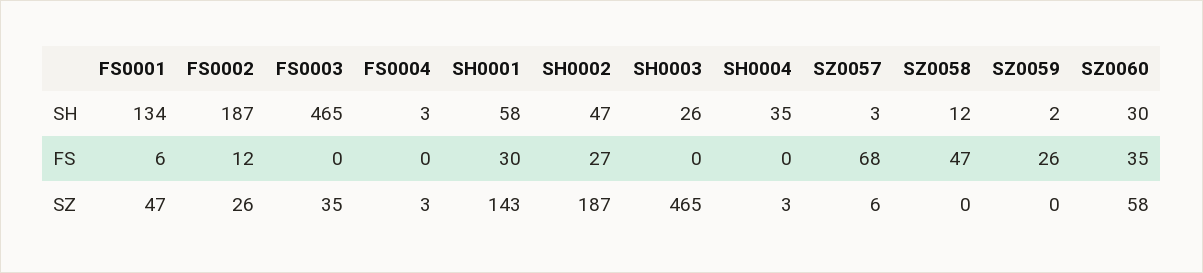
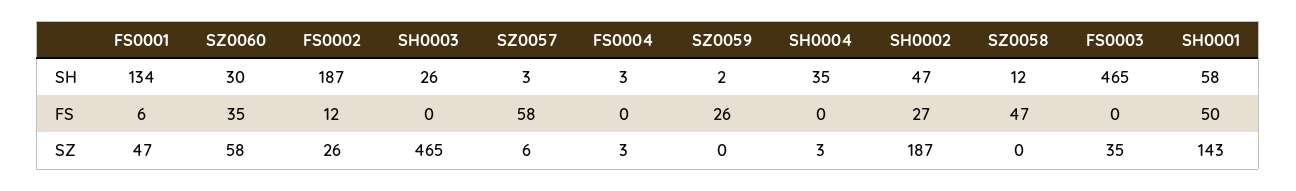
  {
    "FS0001": {
      "SH": 134,
      "FS": 6,
      "SZ": 47
    },
    "FS0002": {
      "SH": 187,
      "FS": 12,
      "SZ": 26
    },
    "FS0003": {
      "SH": 465,
      "FS": 0,
      "SZ": 35
    },
    "FS0004": {
      "SH": 3,
      "FS": 0,
      "SZ": 3
    },
    "SH0001": {
      "SH": 58,
-     "FS": 30,
+     "FS": 50,
      "SZ": 143
    },
    "SH0002": {
      "SH": 47,
      "FS": 27,
      "SZ": 187
    },
    "SH0003": {
      "SH": 26,
      "FS": 0,
      "SZ": 465
    },
    "SH0004": {
      "SH": 35,
      "FS": 0,
      "SZ": 3
    },
    "SZ0057": {
      "SH": 3,
-     "FS": 68,
+     "FS": 58,
      "SZ": 6
    },
    "SZ0058": {
      "SH": 12,
      "FS": 47,
      "SZ": 0
    },
    "SZ0059": {
      "SH": 2,
      "FS": 26,
      "SZ": 0
    },
    "SZ0060": {
      "SH": 30,
      "FS": 35,
      "SZ": 58
    }
  }

